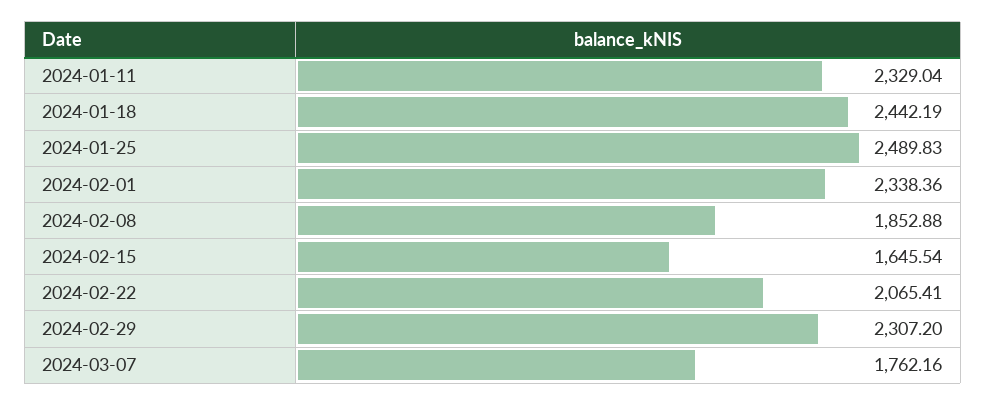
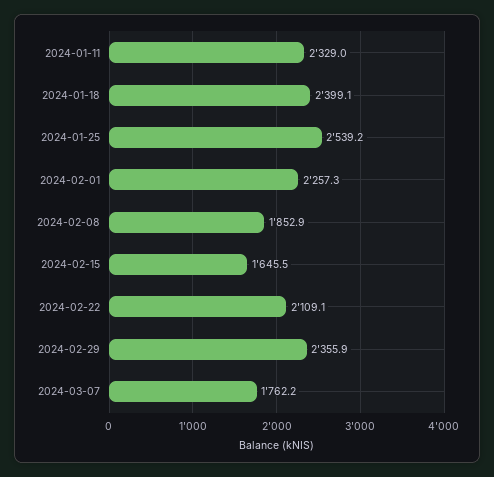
  {
    "2024-01-11": 2329.04,
-   "2024-01-18": 2442.19,
+   "2024-01-18": 2399.1,
-   "2024-01-25": 2489.83,
+   "2024-01-25": 2539.2,
-   "2024-02-01": 2338.36,
+   "2024-02-01": 2257.3,
    "2024-02-08": 1852.88,
    "2024-02-15": 1645.54,
-   "2024-02-22": 2065.41,
+   "2024-02-22": 2109.1,
-   "2024-02-29": 2307.2,
+   "2024-02-29": 2355.9,
    "2024-03-07": 1762.16
  }

